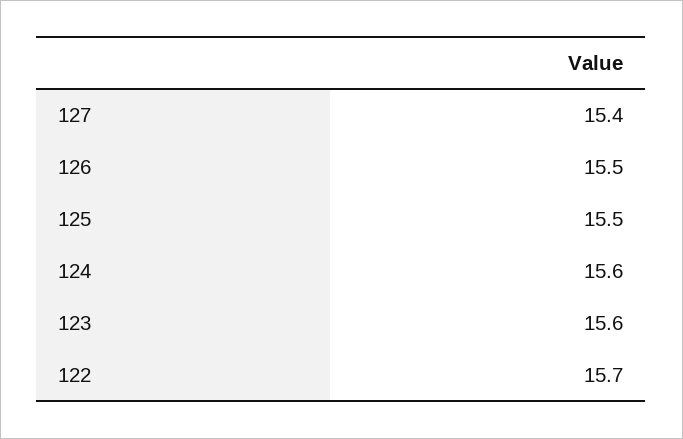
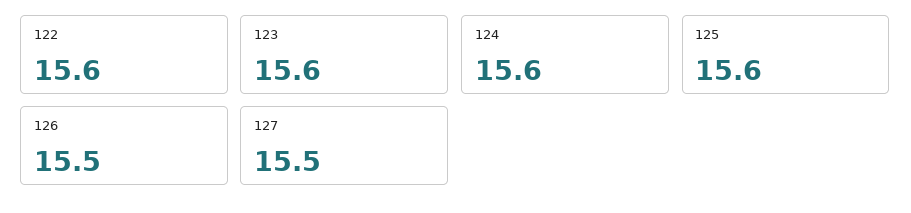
  {
-   "127": 15.4,
+   "127": 15.5,
    "126": 15.5,
-   "125": 15.5,
+   "125": 15.6,
    "124": 15.6,
    "123": 15.6,
-   "122": 15.7
+   "122": 15.6
  }

